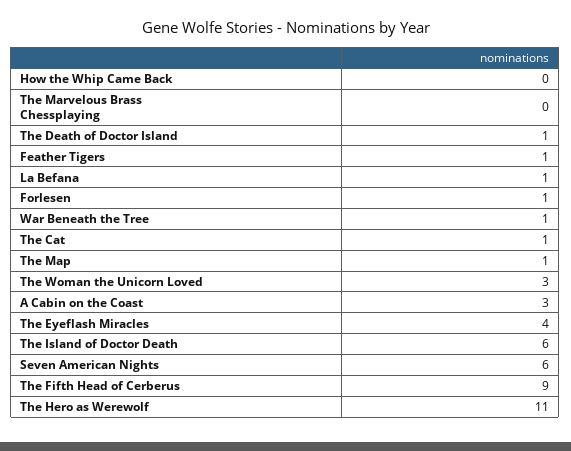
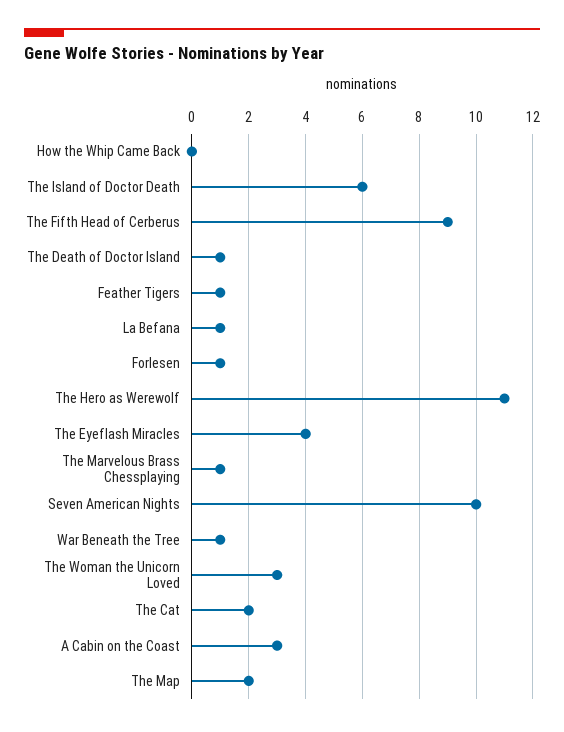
  {
    "How the Whip Came Back": 0,
-   "The Marvelous Brass Chessplaying": 0,
+   "The Marvelous Brass Chessplaying": 1,
    "The Death of Doctor Island": 1,
    "Feather Tigers": 1,
    "La Befana": 1,
    "Forlesen": 1,
    "War Beneath the Tree": 1,
-   "The Cat": 1,
+   "The Cat": 2,
-   "The Map": 1,
+   "The Map": 2,
    "The Woman the Unicorn Loved": 3,
    "A Cabin on the Coast": 3,
    "The Eyeflash Miracles": 4,
    "The Island of Doctor Death": 6,
-   "Seven American Nights": 6,
+   "Seven American Nights": 10,
    "The Fifth Head of Cerberus": 9,
    "The Hero as Werewolf": 11
  }

